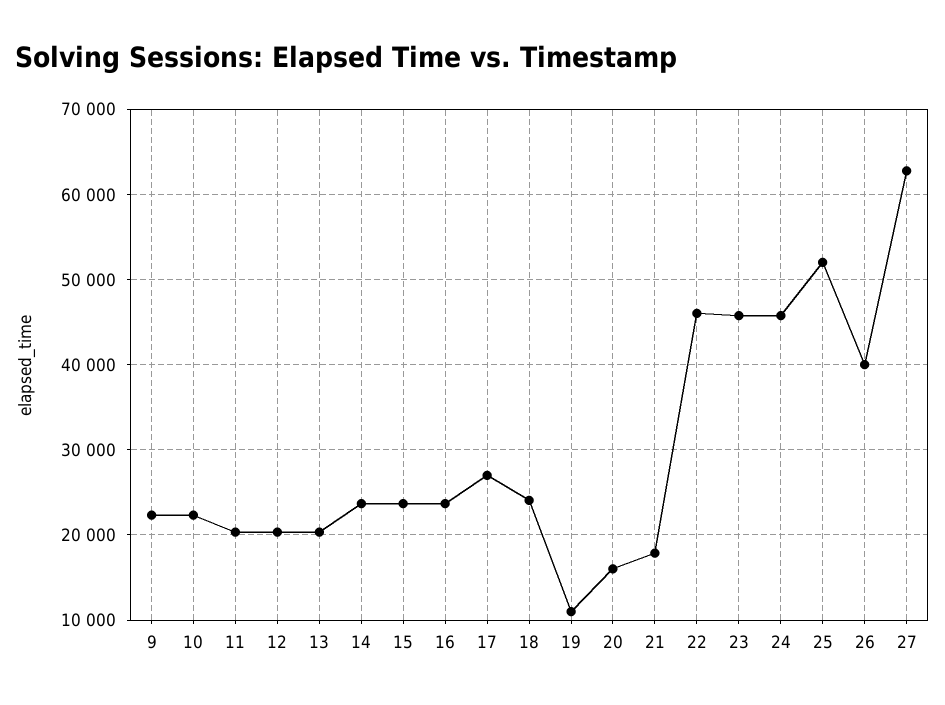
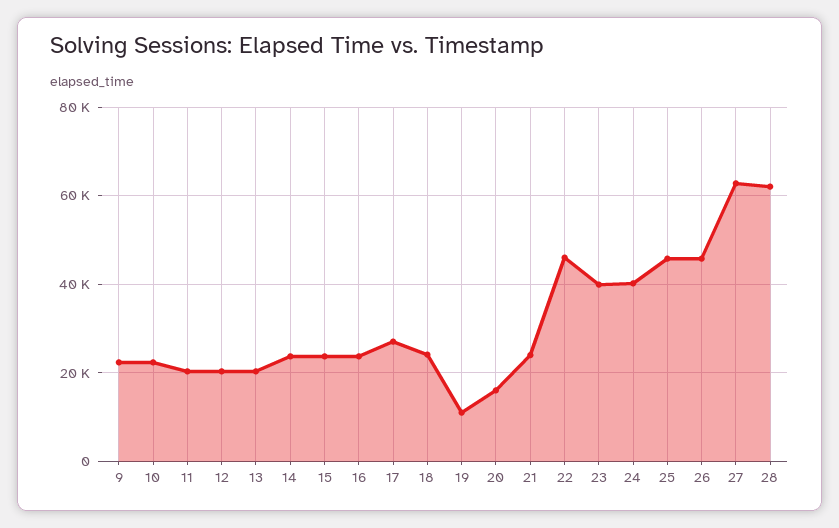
  {
    "9": 22000,
    "10": 22000,
    "11": 20000,
    "12": 20000,
    "13": 20000,
    "14": 24000,
    "15": 24000,
    "16": 24000,
    "17": 27000,
    "18": 24000,
    "19": 11000,
    "20": 16000,
-   "21": 18000,
+   "21": 24000,
    "22": 46000,
-   "23": 46000,
+   "23": 40000,
-   "24": 46000,
+   "24": 40000,
-   "25": 52000,
+   "25": 46000,
-   "26": 40000,
+   "26": 46000,
-   "27": 63000
+   "27": 63000,
+   "28": 62000
  }

